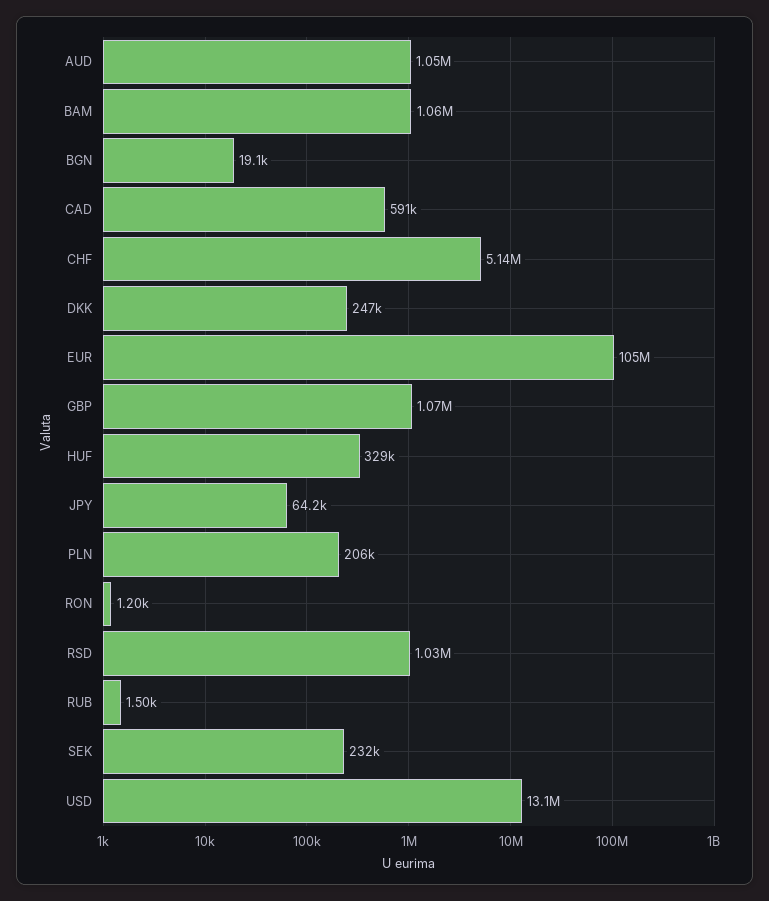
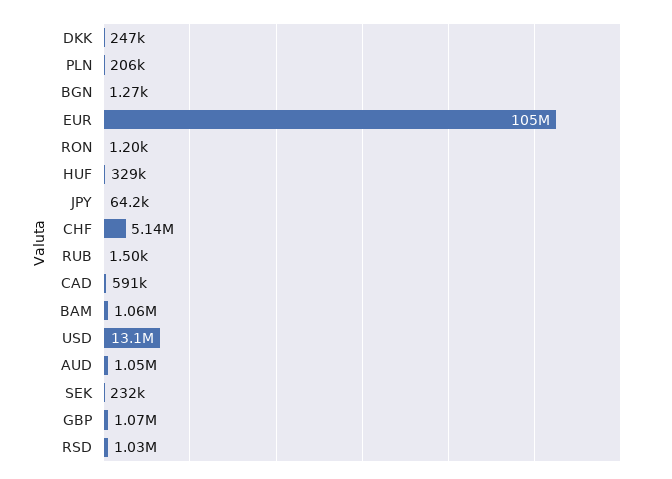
  {
    "AUD": 1050000,
    "BAM": 1060000,
-   "BGN": 19100,
+   "BGN": 1270,
    "CAD": 591000,
    "CHF": 5140000,
    "DKK": 247000,
    "EUR": 105000000,
    "GBP": 1070000,
    "HUF": 329000,
    "JPY": 64200,
    "PLN": 206000,
    "RON": 1200,
    "RSD": 1030000,
    "RUB": 1500,
    "SEK": 232000,
    "USD": 13100000
  }

